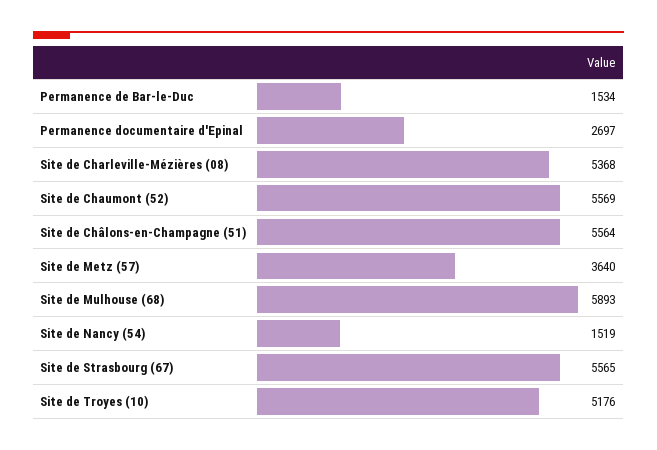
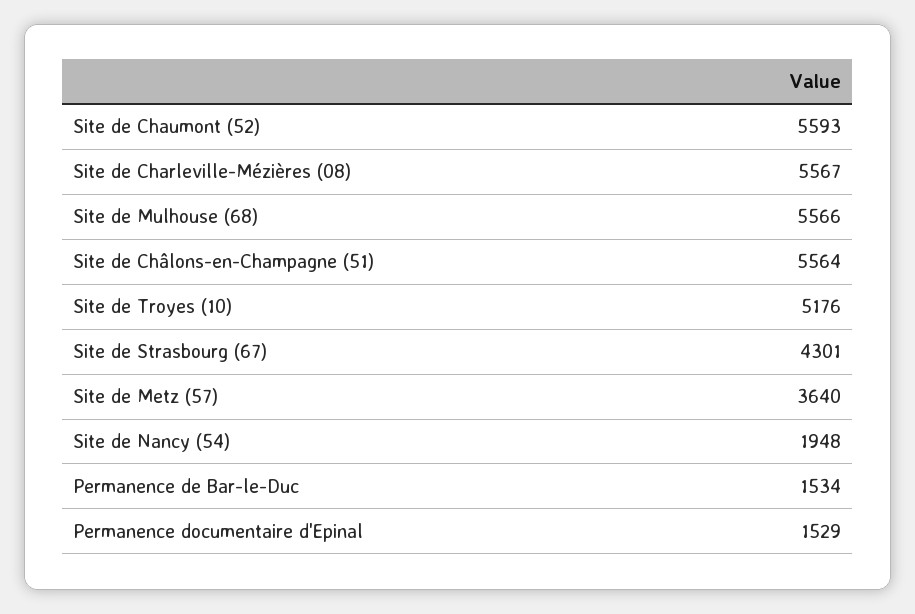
  {
    "Permanence de Bar-le-Duc": 1534,
-   "Permanence documentaire d'Epinal": 2697,
+   "Permanence documentaire d'Epinal": 1529,
-   "Site de Charleville-Mézières (08)": 5368,
+   "Site de Charleville-Mézières (08)": 5567,
-   "Site de Chaumont (52)": 5569,
+   "Site de Chaumont (52)": 5593,
    "Site de Châlons-en-Champagne (51)": 5564,
    "Site de Metz (57)": 3640,
-   "Site de Mulhouse (68)": 5893,
+   "Site de Mulhouse (68)": 5566,
-   "Site de Nancy (54)": 1519,
+   "Site de Nancy (54)": 1948,
-   "Site de Strasbourg (67)": 5565,
+   "Site de Strasbourg (67)": 4301,
    "Site de Troyes (10)": 5176
  }

